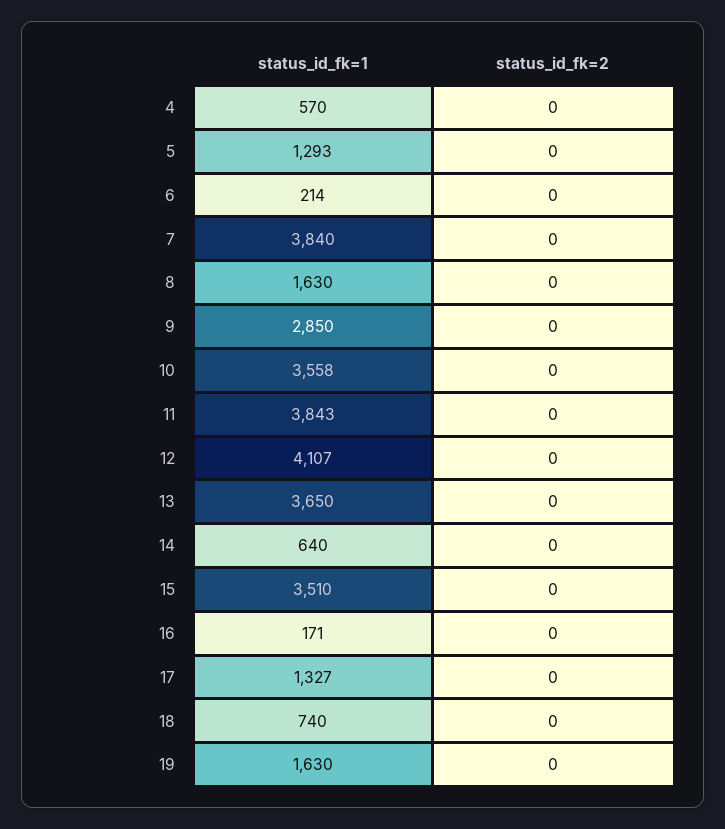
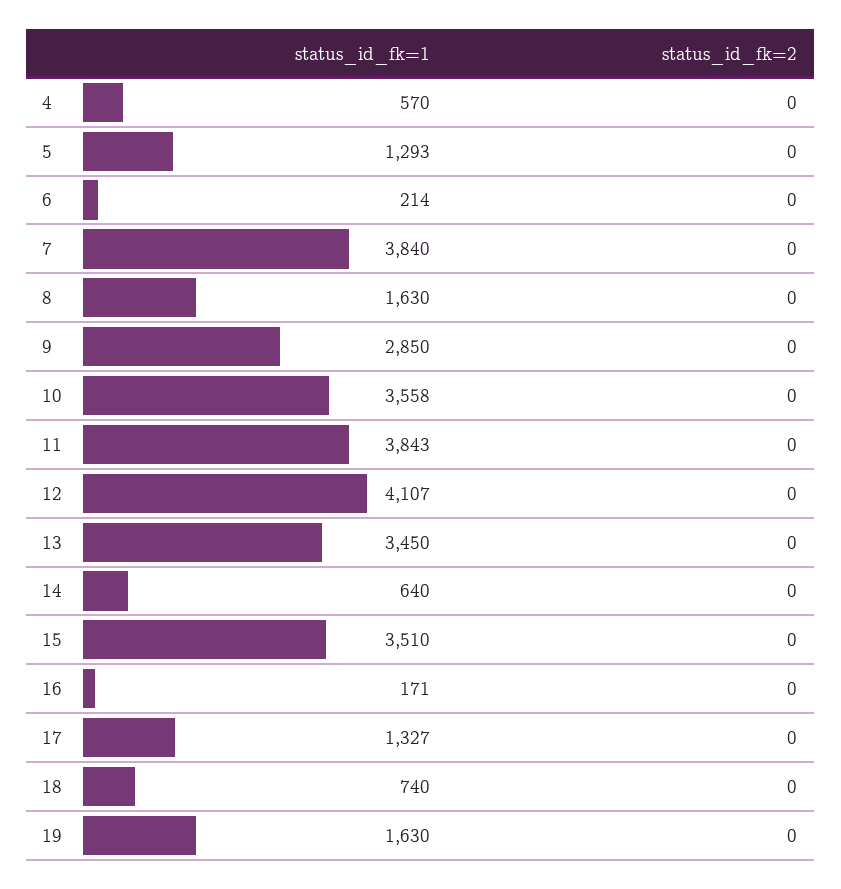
  {
    "status_id_fk=1": {
      "4": 570,
      "5": 1293,
      "6": 214,
      "7": 3840,
      "8": 1630,
      "9": 2850,
      "10": 3558,
      "11": 3843,
      "12": 4107,
-     "13": 3650,
+     "13": 3450,
      "14": 640,
      "15": 3510,
      "16": 171,
      "17": 1327,
      "18": 740,
      "19": 1630
    },
    "status_id_fk=2": {
      "4": 0,
      "5": 0,
      "6": 0,
      "7": 0,
      "8": 0,
      "9": 0,
      "10": 0,
      "11": 0,
      "12": 0,
      "13": 0,
      "14": 0,
      "15": 0,
      "16": 0,
      "17": 0,
      "18": 0,
      "19": 0
    }
  }

